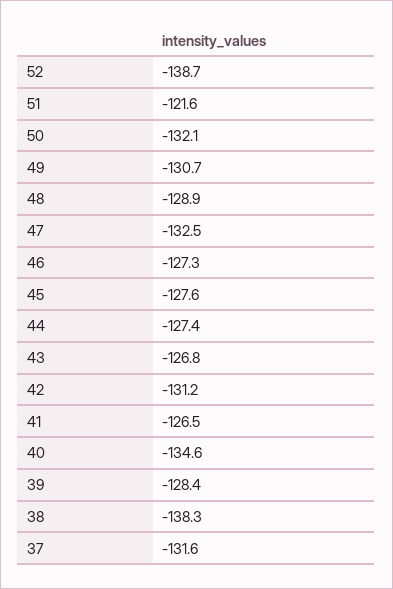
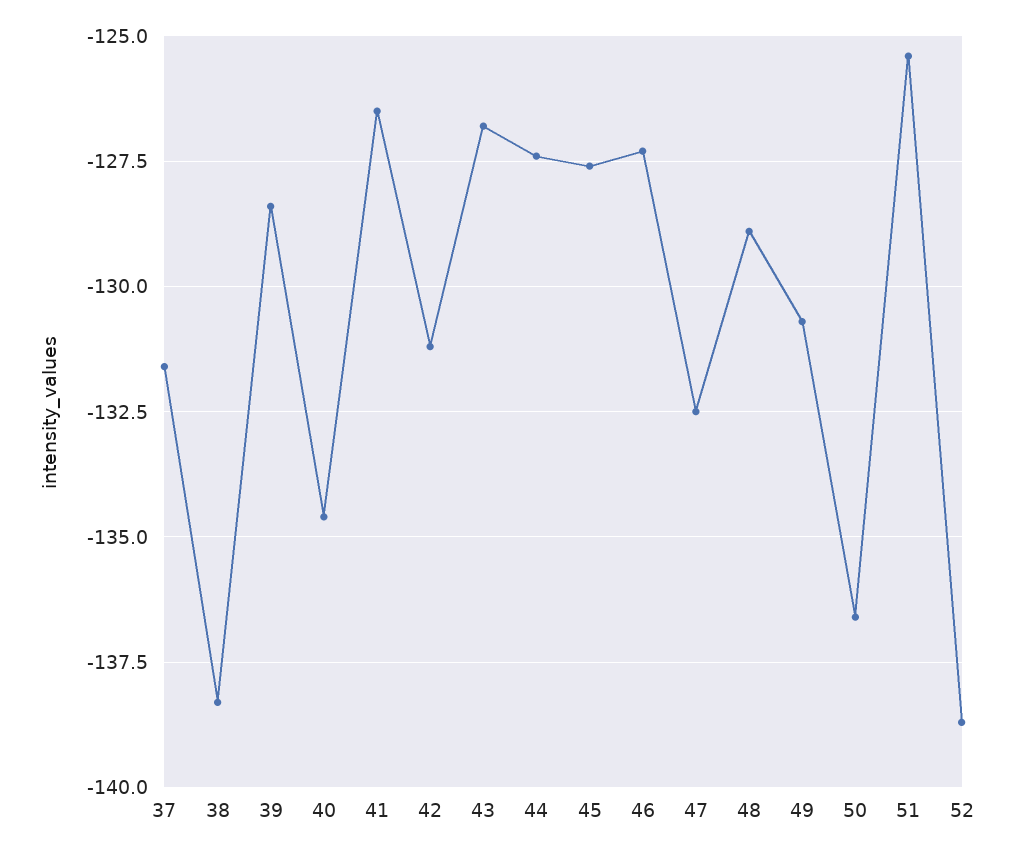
  {
    "52": -138.7,
-   "51": -121.6,
+   "51": -125.5,
-   "50": -132.1,
+   "50": -136.5,
    "49": -130.7,
    "48": -128.9,
    "47": -132.5,
    "46": -127.3,
    "45": -127.6,
    "44": -127.4,
    "43": -126.8,
    "42": -131.2,
    "41": -126.5,
    "40": -134.6,
    "39": -128.4,
    "38": -138.3,
    "37": -131.6
  }

